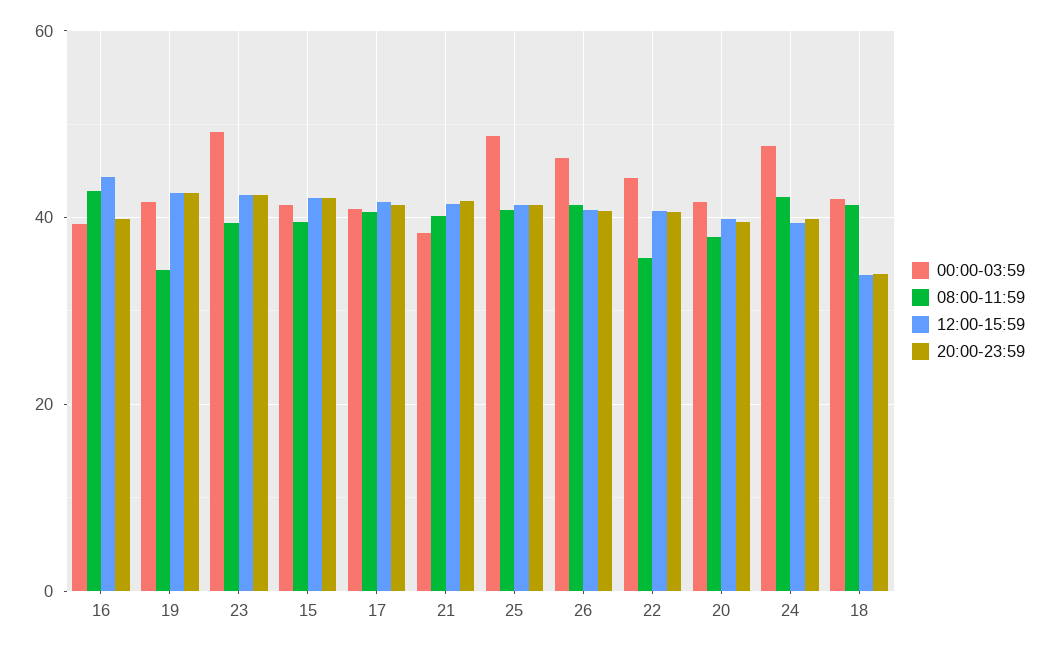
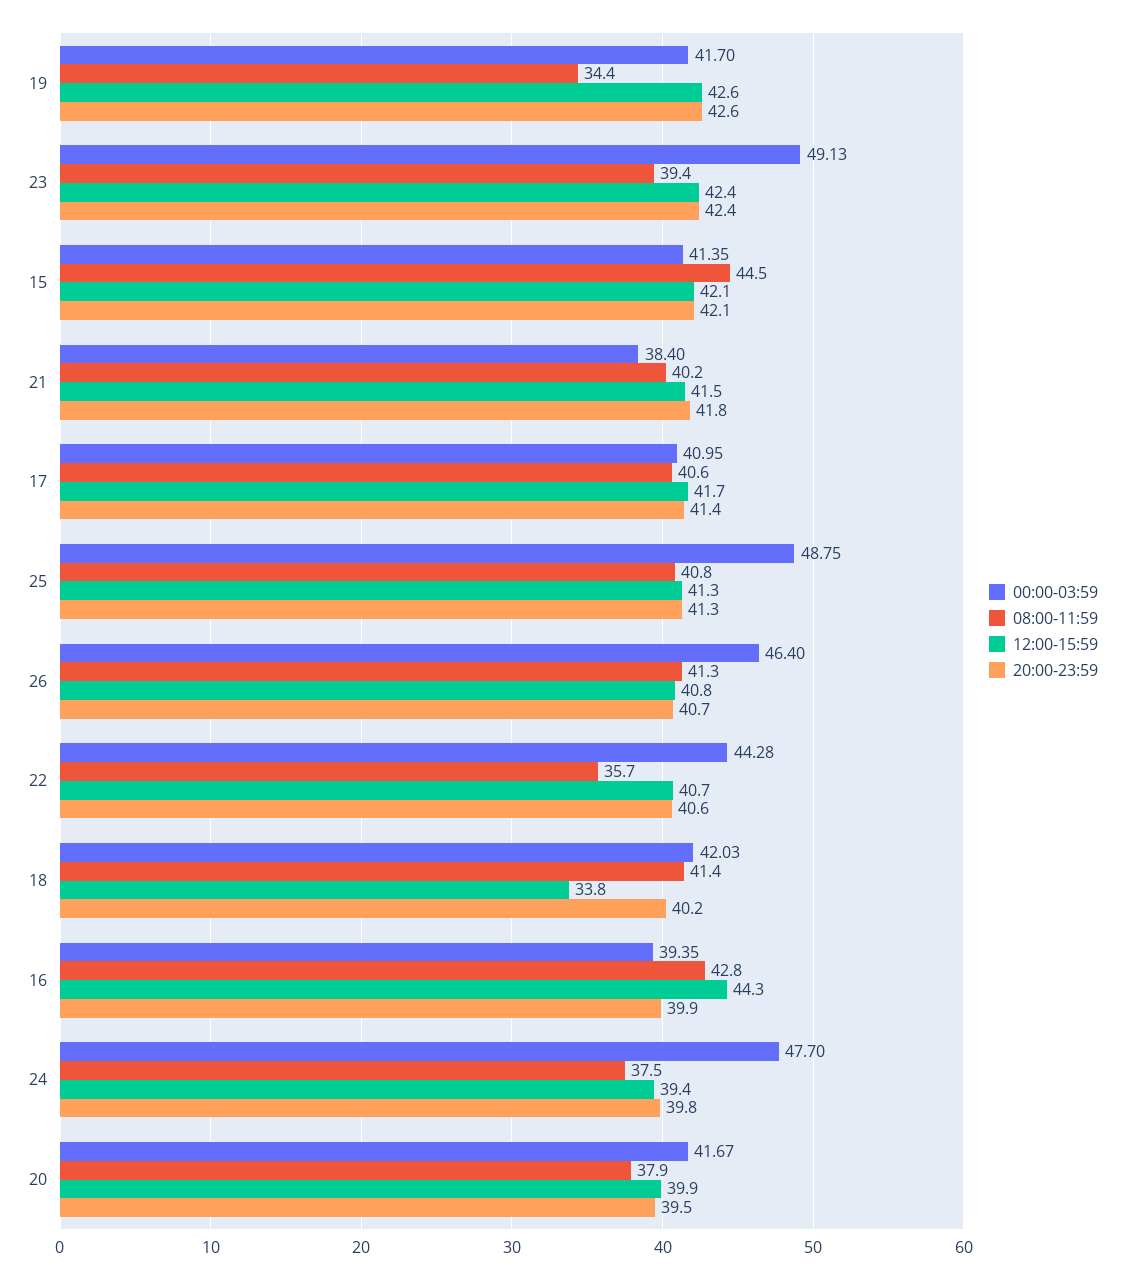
  {
    "00:00-03:59": {
      "16": 39.35,
      "19": 41.7,
      "23": 49.13,
      "15": 41.35,
      "17": 40.95,
      "21": 38.4,
      "25": 48.75,
      "26": 46.4,
      "22": 44.28,
      "20": 41.67,
      "24": 47.7,
      "18": 42.03
    },
    "08:00-11:59": {
      "16": 42.8,
      "19": 34.4,
      "23": 39.4,
-     "15": 40,
+     "15": 44.5,
      "17": 40.6,
      "21": 40.2,
      "25": 40.8,
      "26": 41.3,
      "22": 35.7,
      "20": 37.9,
-     "24": 42,
+     "24": 37.5,
      "18": 41.4
    },
    "12:00-15:59": {
      "16": 44.3,
      "19": 42.6,
      "23": 42.4,
      "15": 42.1,
      "17": 41.7,
      "21": 41.5,
      "25": 41.3,
      "26": 40.8,
      "22": 40.7,
      "20": 39.9,
      "24": 39.4,
      "18": 33.8
    },
    "20:00-23:59": {
      "16": 39.9,
      "19": 42.6,
      "23": 42.4,
      "15": 42.1,
      "17": 41.4,
      "21": 41.8,
      "25": 41.3,
      "26": 40.7,
      "22": 40.6,
      "20": 39.5,
      "24": 39.8,
-     "18": 34
+     "18": 40.2
    }
  }

